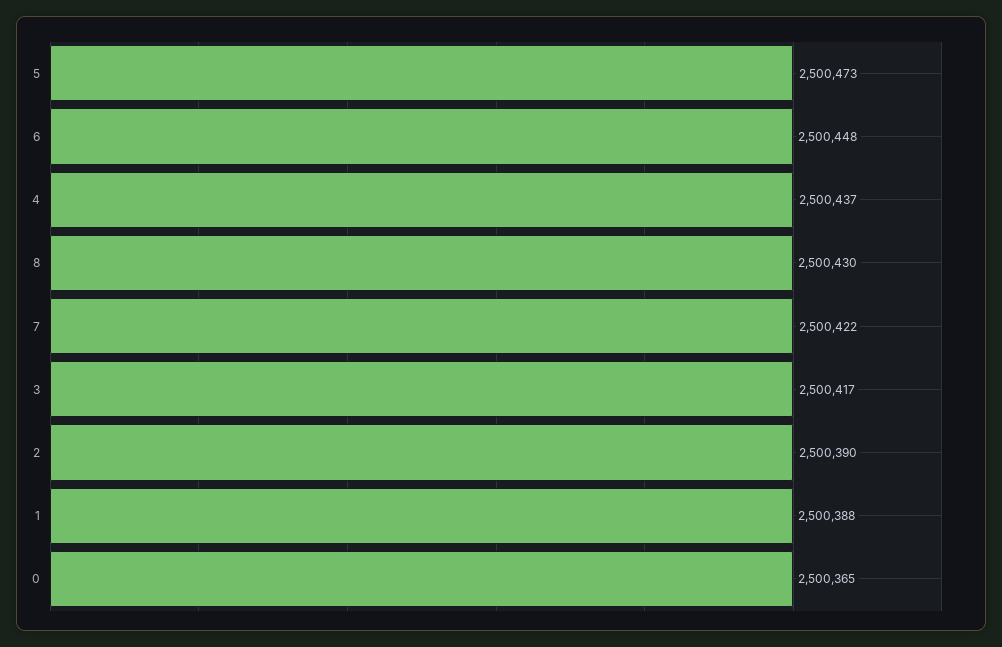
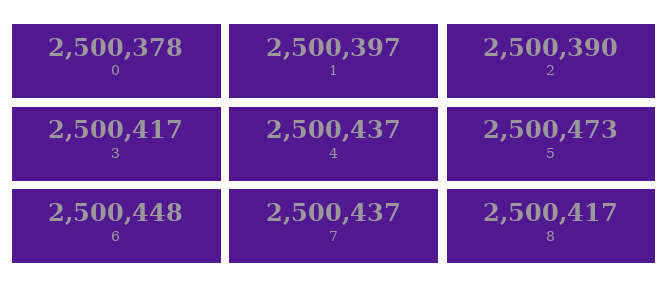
  {
    "5": 2500473,
    "6": 2500448,
    "4": 2500437,
-   "8": 2500430,
+   "8": 2500417,
-   "7": 2500422,
+   "7": 2500437,
    "3": 2500417,
    "2": 2500390,
-   "1": 2500388,
+   "1": 2500397,
-   "0": 2500365
+   "0": 2500378
  }

